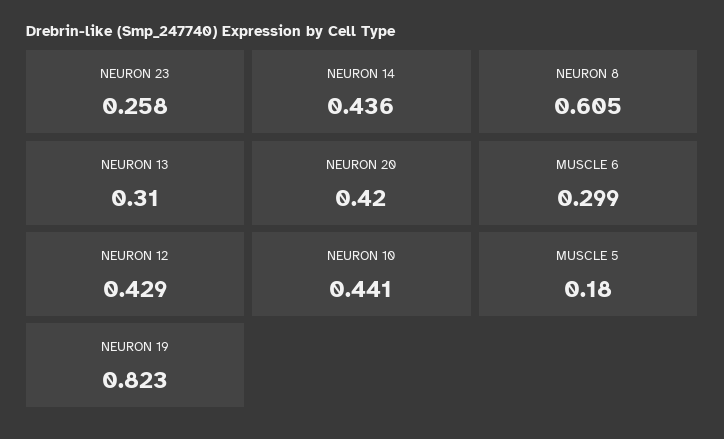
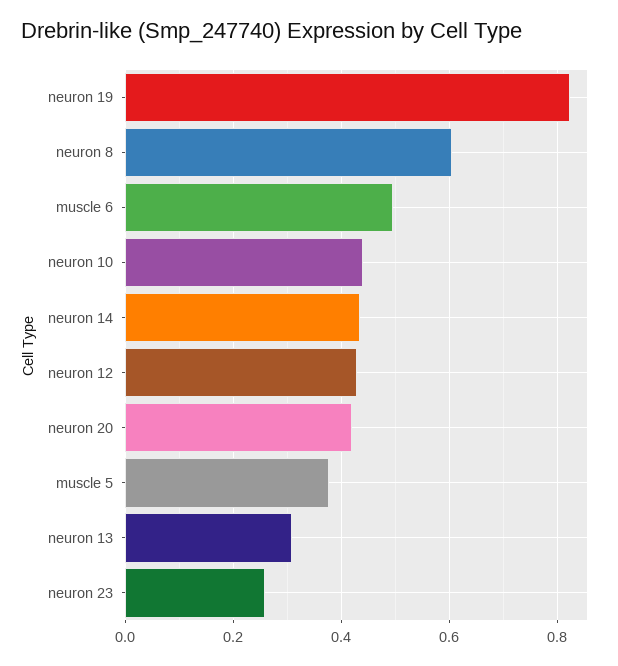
  {
    "NEURON 23": 0.258,
    "NEURON 14": 0.436,
    "NEURON 8": 0.605,
    "NEURON 13": 0.31,
    "NEURON 20": 0.42,
-   "MUSCLE 6": 0.299,
+   "MUSCLE 6": 0.5,
    "NEURON 12": 0.429,
    "NEURON 10": 0.441,
-   "MUSCLE 5": 0.18,
+   "MUSCLE 5": 0.38,
    "NEURON 19": 0.823
  }

